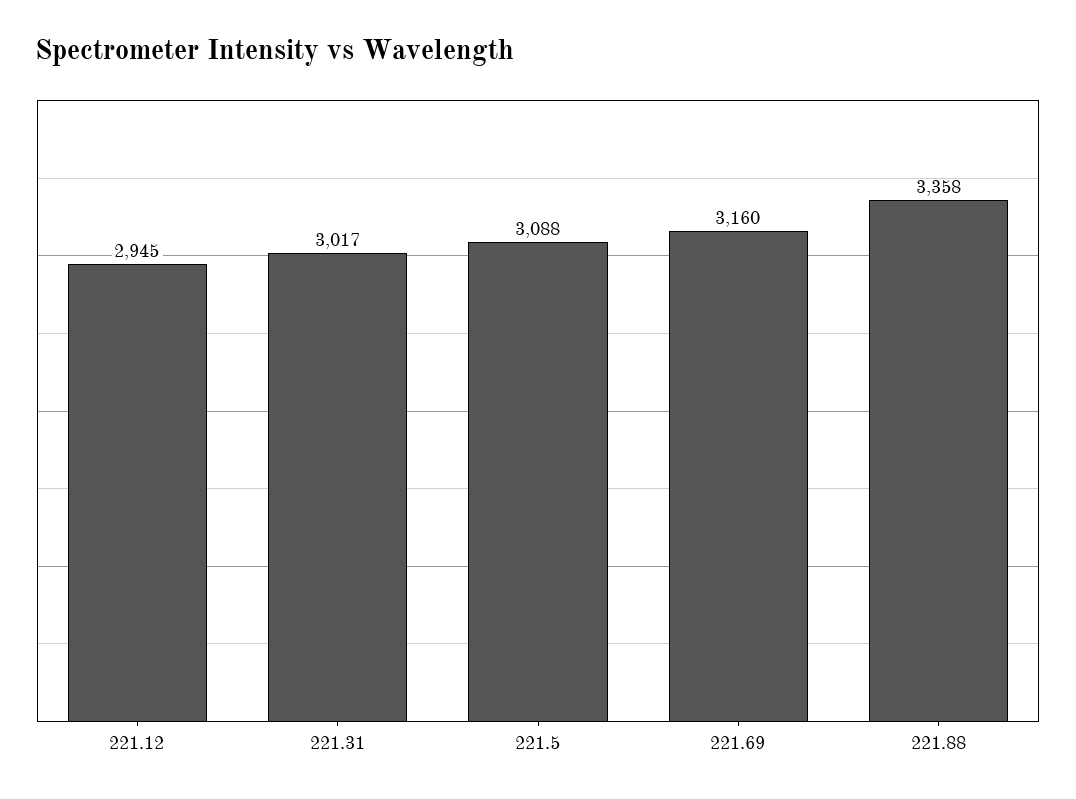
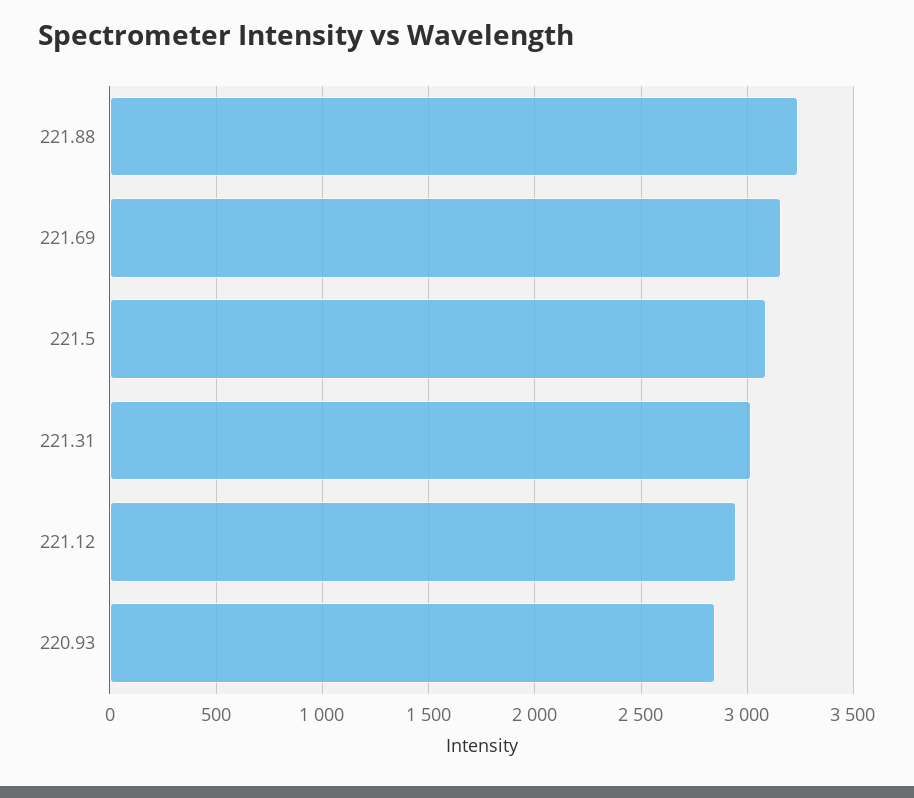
  {
    "221.12": 2945,
    "221.31": 3017,
    "221.5": 3088,
    "221.69": 3160,
-   "221.88": 3358
+   "221.88": 3250,
+   "220.93": 2850
  }

